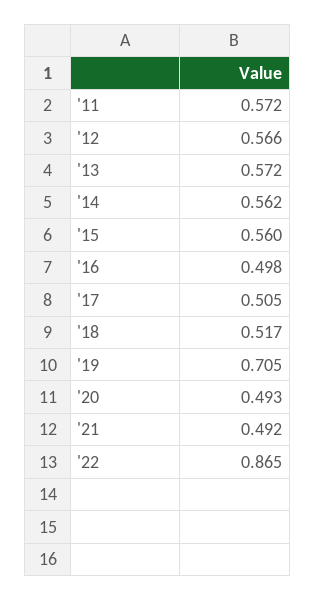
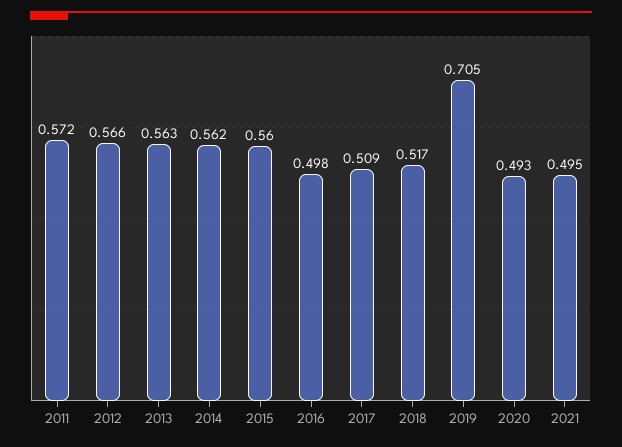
  {
    "'11": 0.572,
    "'12": 0.566,
-   "'13": 0.572,
+   "'13": 0.563,
    "'14": 0.562,
    "'15": 0.56,
    "'16": 0.498,
-   "'17": 0.505,
+   "'17": 0.509,
    "'18": 0.517,
    "'19": 0.705,
    "'20": 0.493,
-   "'21": 0.492,
+   "'21": 0.495
-   "'22": 0.865
  }

